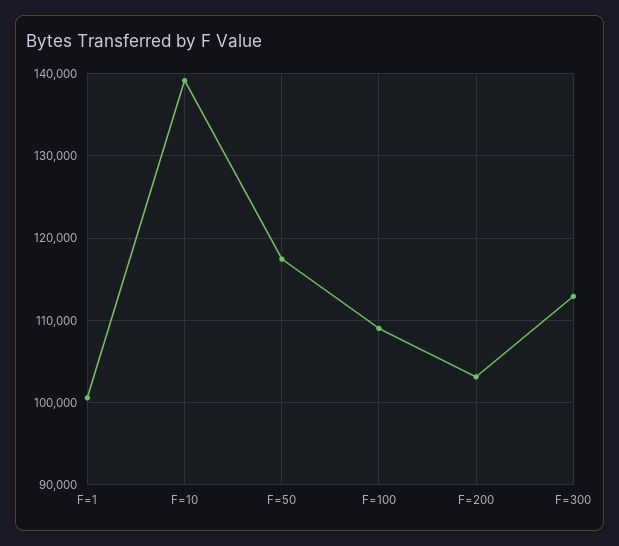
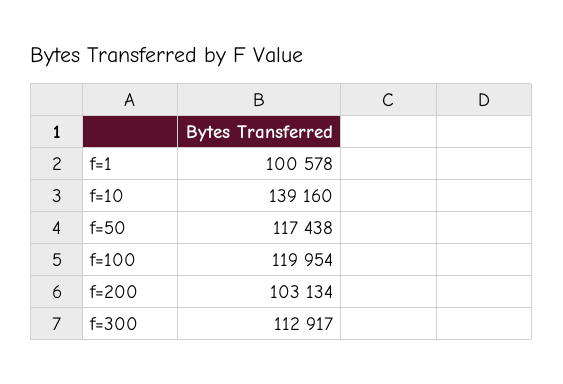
  {
    "F=1": 100578,
    "F=10": 139160,
    "F=50": 117438,
-   "F=100": 109000,
+   "F=100": 119954,
    "F=200": 103134,
    "F=300": 112917
  }

